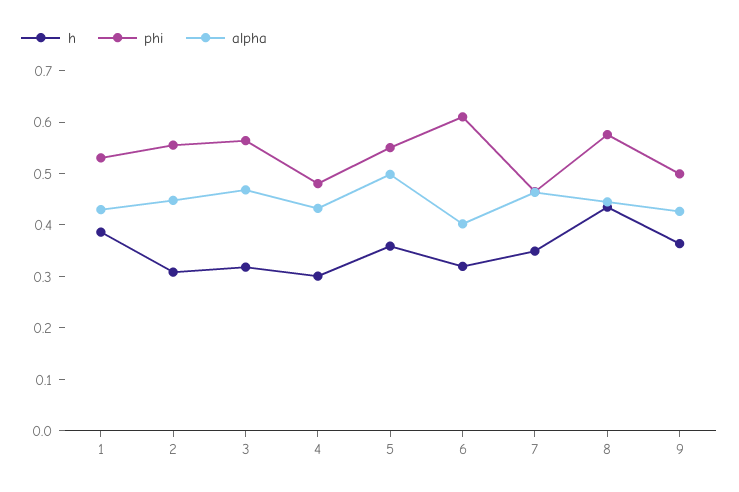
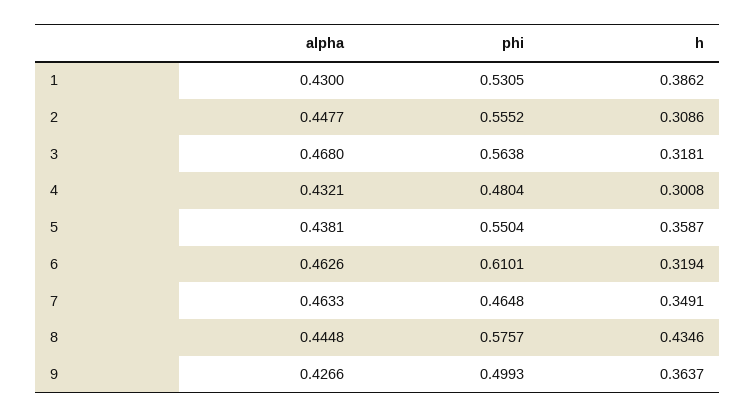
  {
    "h": {
      "1": 0.3862,
      "2": 0.3086,
      "3": 0.3181,
      "4": 0.3008,
      "5": 0.3587,
      "6": 0.3194,
      "7": 0.3491,
      "8": 0.4346,
      "9": 0.3637
    },
    "phi": {
      "1": 0.5305,
      "2": 0.5552,
      "3": 0.5638,
      "4": 0.4804,
      "5": 0.5504,
      "6": 0.6101,
      "7": 0.4648,
      "8": 0.5757,
      "9": 0.4993
    },
    "alpha": {
      "1": 0.43,
      "2": 0.4477,
      "3": 0.468,
      "4": 0.4321,
-     "5": 0.5,
+     "5": 0.4381,
-     "6": 0.4,
+     "6": 0.4626,
      "7": 0.4633,
      "8": 0.4448,
      "9": 0.4266
    }
  }

